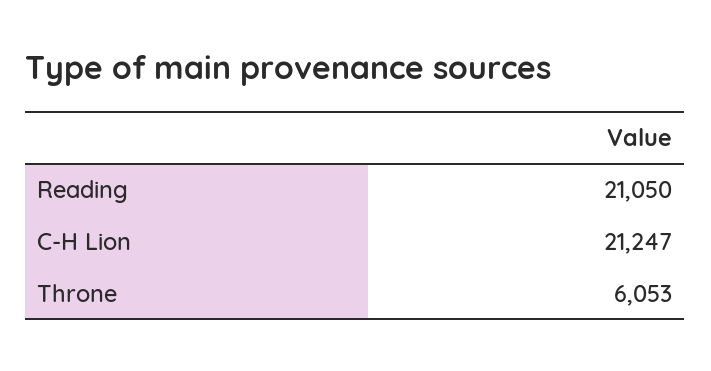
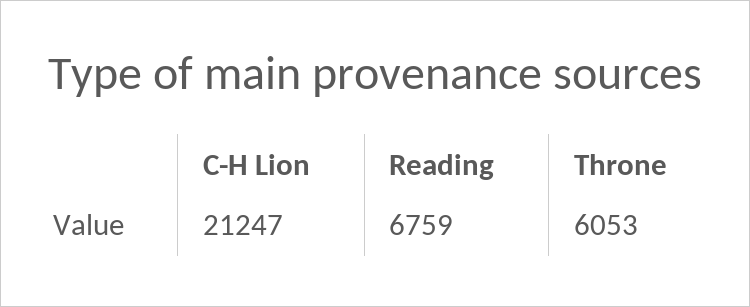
  {
-   "Reading": 21050,
+   "Reading": 6759,
    "C-H Lion": 21247,
    "Throne": 6053
  }

